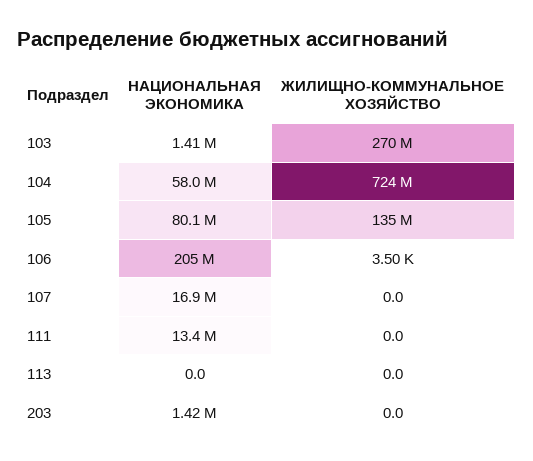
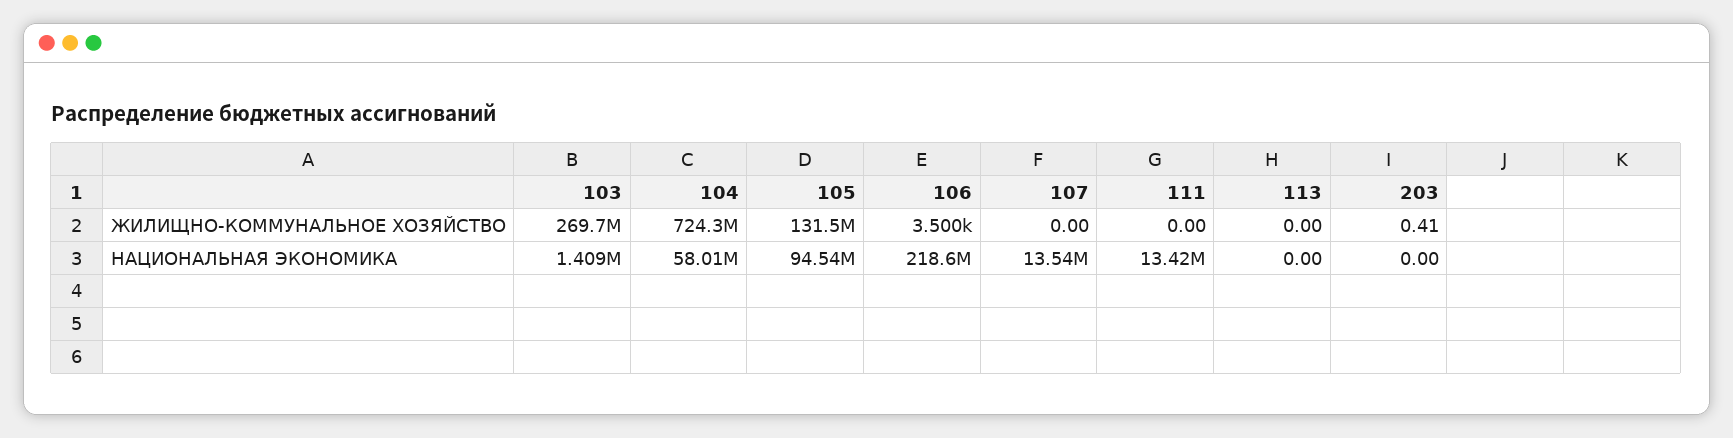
  {
    "НАЦИОНАЛЬНАЯ ЭКОНОМИКА": {
      "103": 1409000,
      "104": 58010000,
-     "105": 80100000,
+     "105": 94540000,
-     "106": 205000000,
+     "106": 218600000,
-     "107": 16900000,
+     "107": 13540000,
      "111": 13420000,
      "113": 0,
-     "203": 1420000
+     "203": 0
    },
    "ЖИЛИЩНО-КОММУНАЛЬНОЕ ХОЗЯЙСТВО": {
      "103": 269700000,
      "104": 724300000,
-     "105": 135000000,
+     "105": 131500000,
      "106": 3500,
      "107": 0,
      "111": 0,
      "113": 0,
-     "203": 0
+     "203": 0.41
    }
  }

